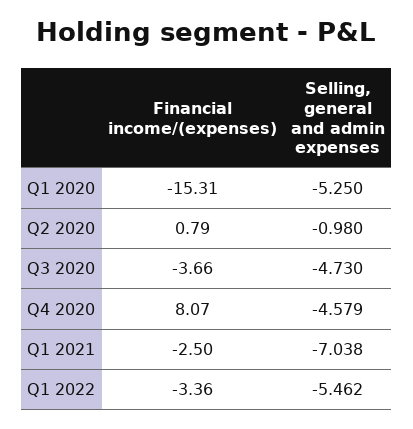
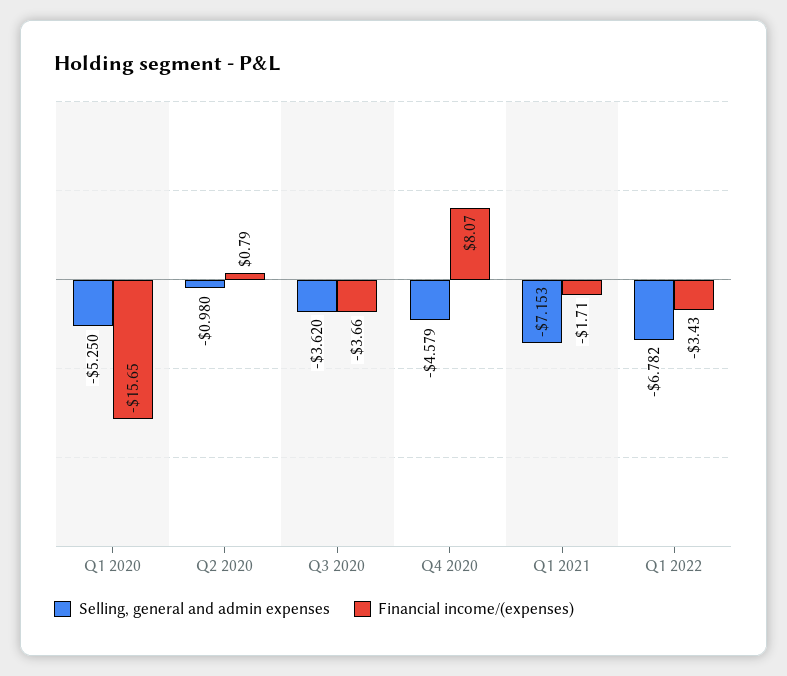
  {
    "Financial income/(expenses)": {
-     "Q1 2020": -15.31,
+     "Q1 2020": -15.65,
      "Q2 2020": 0.79,
      "Q3 2020": -3.66,
      "Q4 2020": 8.07,
-     "Q1 2021": -2.5,
+     "Q1 2021": -1.71,
-     "Q1 2022": -3.36
+     "Q1 2022": -3.43
    },
    "Selling, general and admin expenses": {
      "Q1 2020": -5.25,
      "Q2 2020": -0.98,
-     "Q3 2020": -4.73,
+     "Q3 2020": -3.62,
      "Q4 2020": -4.579,
-     "Q1 2021": -7.038,
+     "Q1 2021": -7.153,
-     "Q1 2022": -5.462
+     "Q1 2022": -6.782
    }
  }

